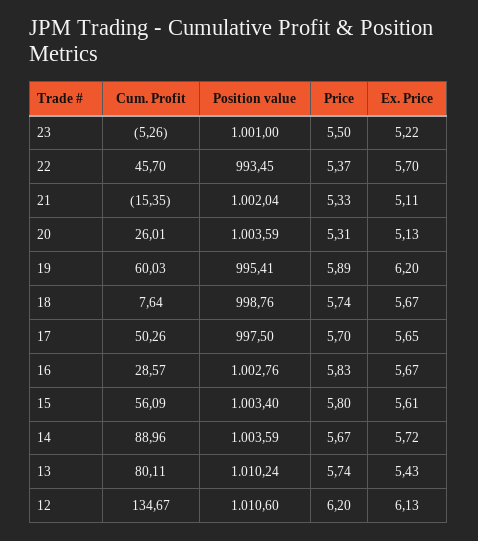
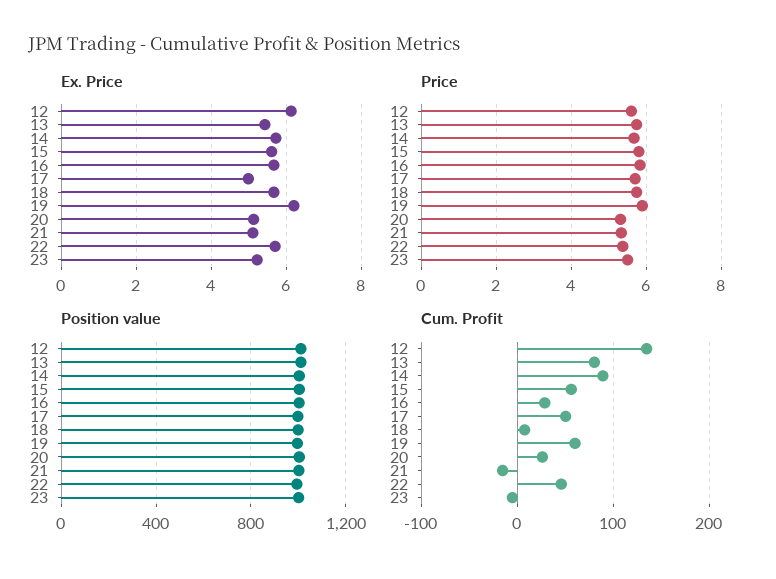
  {
    "Cum. Profit": {
      "23": -5.26,
      "22": 45.7,
      "21": -15.35,
      "20": 26.01,
      "19": 60.03,
      "18": 7.64,
      "17": 50.26,
      "16": 28.57,
      "15": 56.09,
      "14": 88.96,
      "13": 80.11,
      "12": 134.67
    },
    "Position value": {
      "23": 1001,
      "22": 993.45,
      "21": 1002.04,
      "20": 1003.59,
      "19": 995.41,
      "18": 998.76,
      "17": 997.5,
      "16": 1002.76,
      "15": 1003.4,
      "14": 1003.59,
      "13": 1010.24,
      "12": 1010.6
    },
    "Price": {
      "23": 5.5,
      "22": 5.37,
      "21": 5.33,
      "20": 5.31,
      "19": 5.89,
      "18": 5.74,
      "17": 5.7,
      "16": 5.83,
      "15": 5.8,
      "14": 5.67,
      "13": 5.74,
-     "12": 6.2
+     "12": 5.6
    },
    "Ex. Price": {
      "23": 5.22,
      "22": 5.7,
      "21": 5.11,
      "20": 5.13,
      "19": 6.2,
      "18": 5.67,
-     "17": 5.65,
+     "17": 5,
      "16": 5.67,
      "15": 5.61,
      "14": 5.72,
      "13": 5.43,
      "12": 6.13
    }
  }

